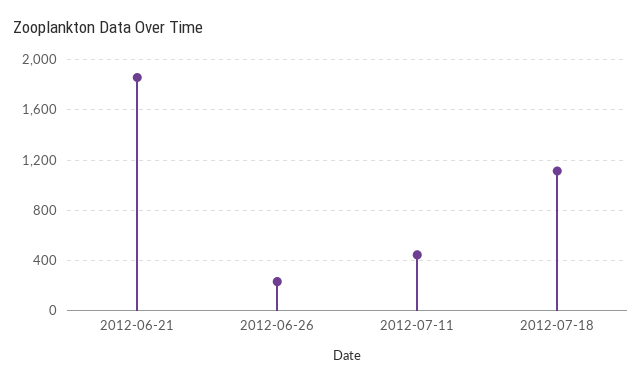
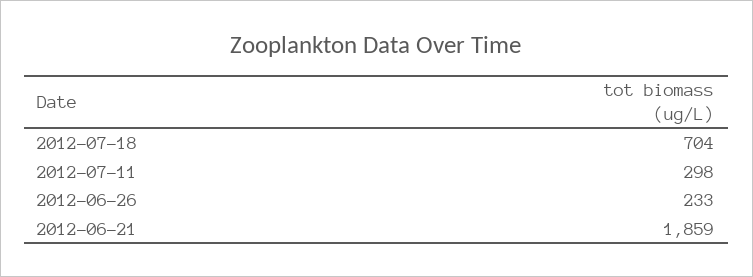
  {
    "2012-06-21": 1859,
    "2012-06-26": 233,
-   "2012-07-11": 450,
+   "2012-07-11": 298,
-   "2012-07-18": 1100
+   "2012-07-18": 704
  }

